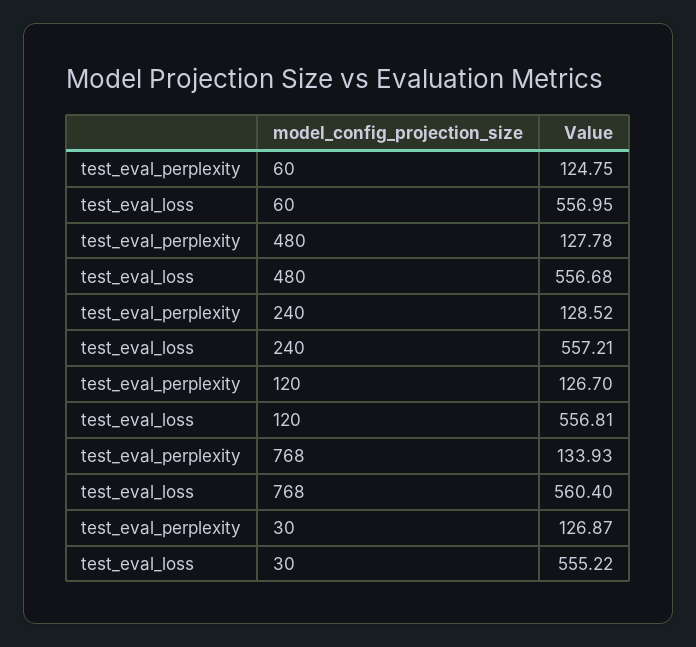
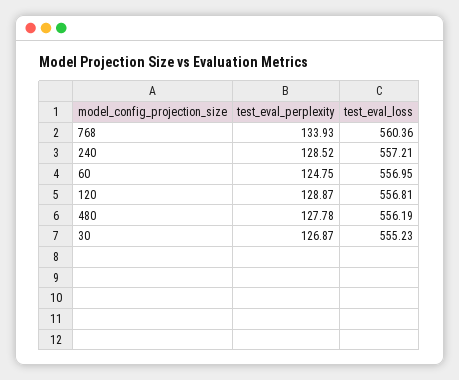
  {
    "test_eval_perplexity": {
      "60": 124.75,
      "480": 127.78,
      "240": 128.52,
-     "120": 126.7,
+     "120": 128.87,
      "768": 133.93,
      "30": 126.87
    },
    "test_eval_loss": {
      "60": 556.95,
-     "480": 556.68,
+     "480": 556.19,
      "240": 557.21,
      "120": 556.81,
-     "768": 560.4,
+     "768": 560.36,
-     "30": 555.22
+     "30": 555.23
    }
  }

